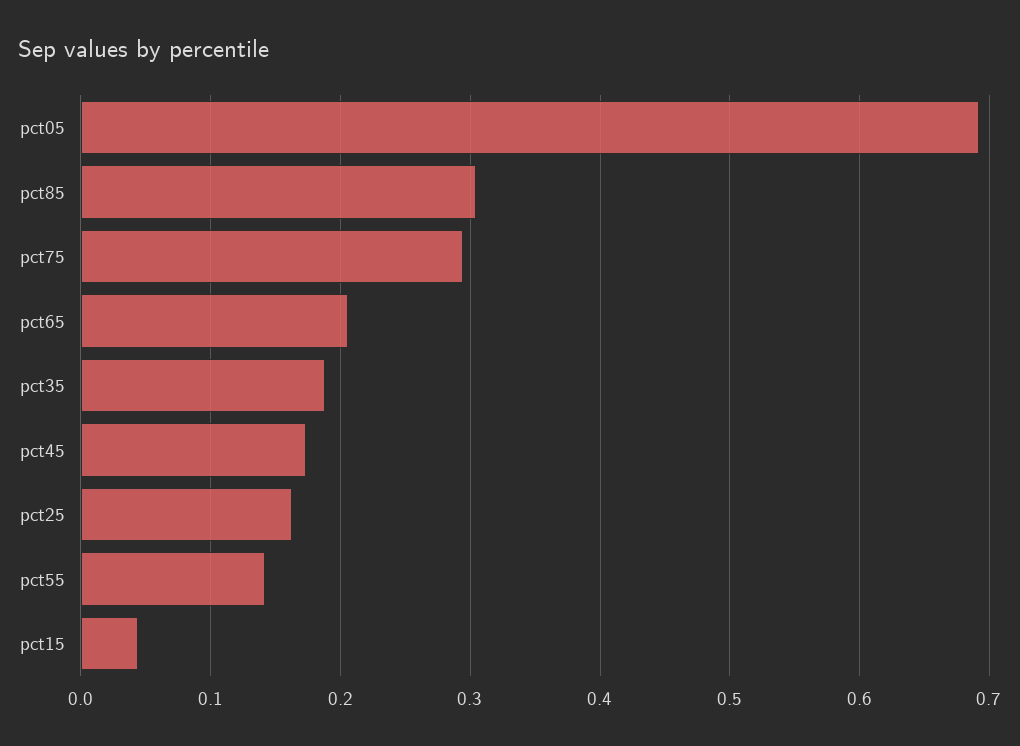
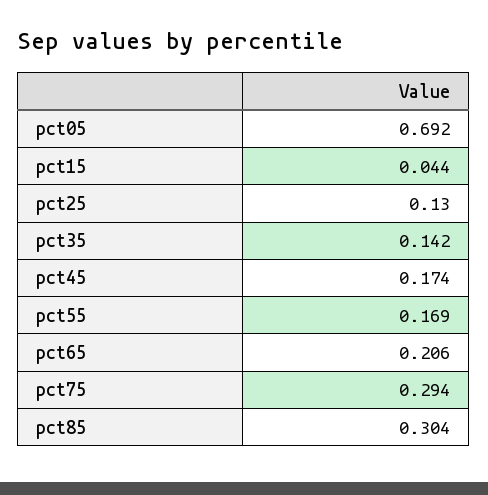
  {
    "pct05": 0.692,
    "pct85": 0.304,
    "pct75": 0.294,
    "pct65": 0.206,
-   "pct35": 0.19,
+   "pct35": 0.142,
    "pct45": 0.174,
-   "pct25": 0.16,
+   "pct25": 0.13,
-   "pct55": 0.14,
+   "pct55": 0.169,
    "pct15": 0.044
  }

